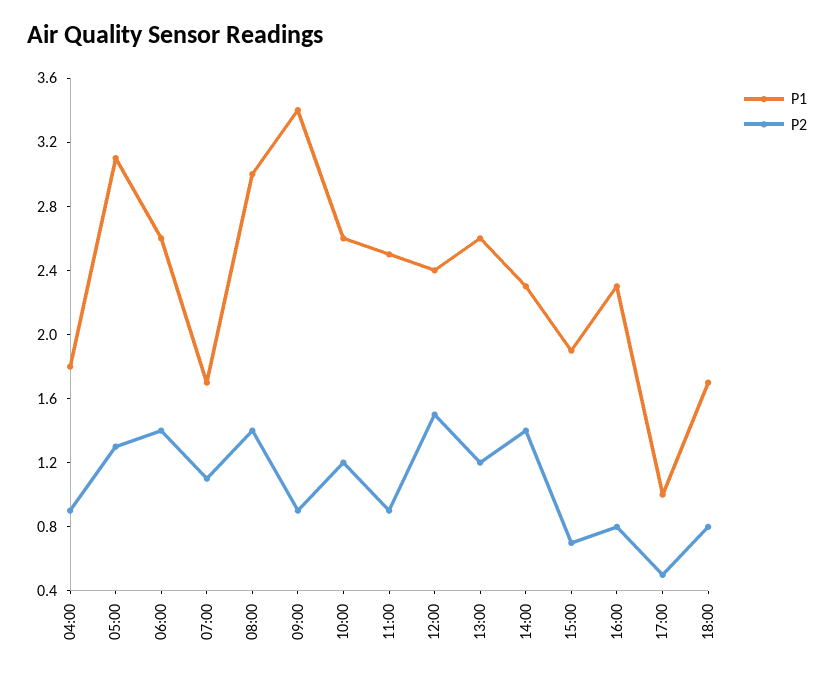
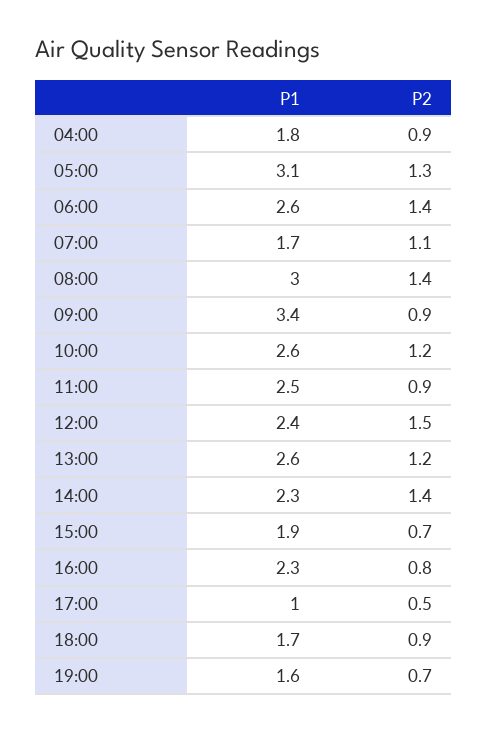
  {
    "P1": {
      "04:00": 1.8,
      "05:00": 3.1,
      "06:00": 2.6,
      "07:00": 1.7,
      "08:00": 3,
      "09:00": 3.4,
      "10:00": 2.6,
      "11:00": 2.5,
      "12:00": 2.4,
      "13:00": 2.6,
      "14:00": 2.3,
      "15:00": 1.9,
      "16:00": 2.3,
      "17:00": 1,
-     "18:00": 1.7
+     "18:00": 1.7,
+     "19:00": 1.6
    },
    "P2": {
      "04:00": 0.9,
      "05:00": 1.3,
      "06:00": 1.4,
      "07:00": 1.1,
      "08:00": 1.4,
      "09:00": 0.9,
      "10:00": 1.2,
      "11:00": 0.9,
      "12:00": 1.5,
      "13:00": 1.2,
      "14:00": 1.4,
      "15:00": 0.7,
      "16:00": 0.8,
      "17:00": 0.5,
-     "18:00": 0.8
+     "18:00": 0.9,
+     "19:00": 0.7
    }
  }

